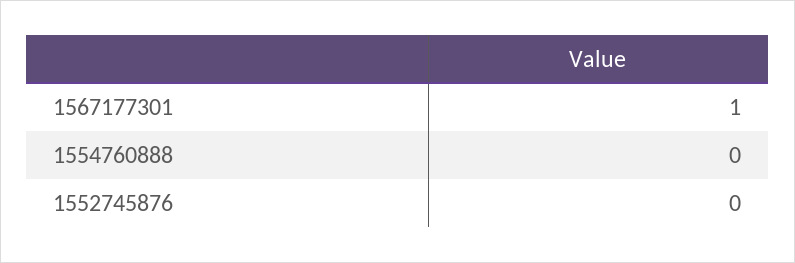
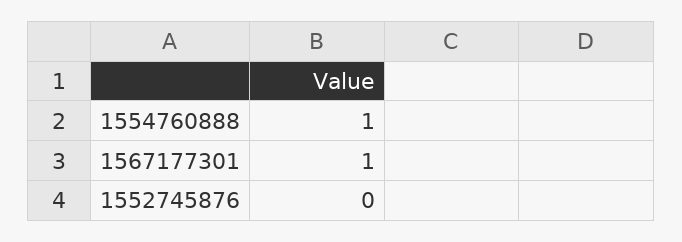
  {
    "1567177301": 1,
-   "1554760888": 0,
+   "1554760888": 1,
    "1552745876": 0
  }

